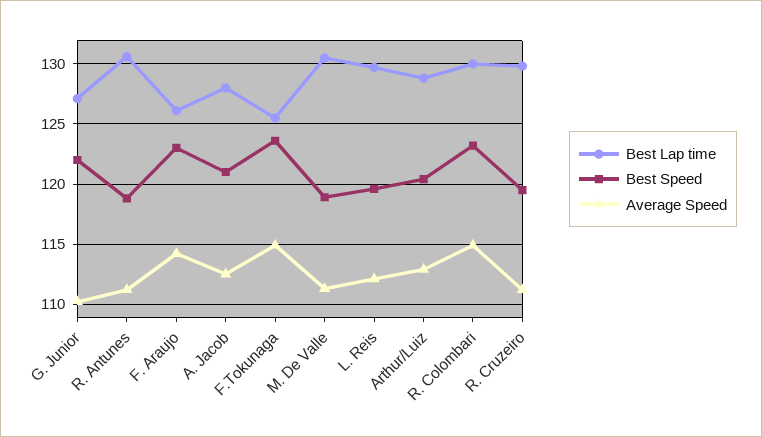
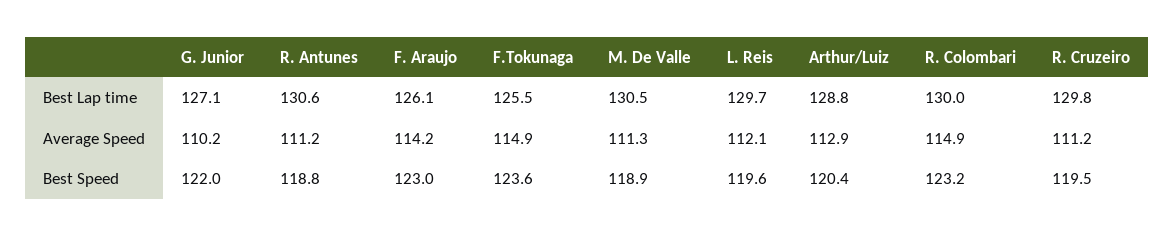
  {
    "Best Lap time": {
      "G. Junior": 127.1,
      "R. Antunes": 130.6,
      "F. Araujo": 126.1,
-     "A. Jacob": 128,
      "F.Tokunaga": 125.5,
      "M. De Valle": 130.5,
      "L. Reis": 129.7,
      "Arthur/Luiz": 128.8,
      "R. Colombari": 130,
      "R. Cruzeiro": 129.8
    },
    "Best Speed": {
      "G. Junior": 122,
      "R. Antunes": 118.8,
      "F. Araujo": 123,
-     "A. Jacob": 121,
      "F.Tokunaga": 123.6,
      "M. De Valle": 118.9,
      "L. Reis": 119.6,
      "Arthur/Luiz": 120.4,
      "R. Colombari": 123.2,
      "R. Cruzeiro": 119.5
    },
    "Average Speed": {
      "G. Junior": 110.2,
      "R. Antunes": 111.2,
      "F. Araujo": 114.2,
-     "A. Jacob": 112.5,
      "F.Tokunaga": 114.9,
      "M. De Valle": 111.3,
      "L. Reis": 112.1,
      "Arthur/Luiz": 112.9,
      "R. Colombari": 114.9,
      "R. Cruzeiro": 111.2
    }
  }

